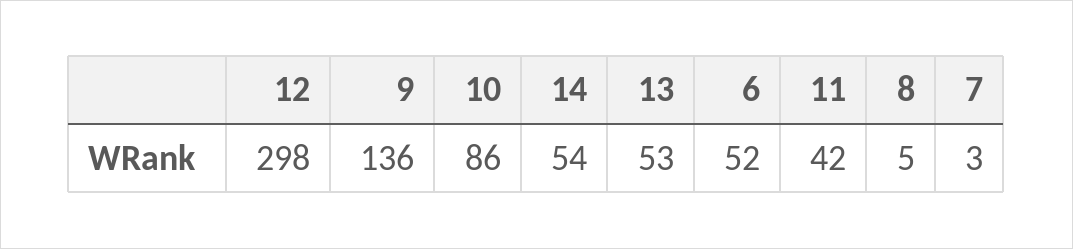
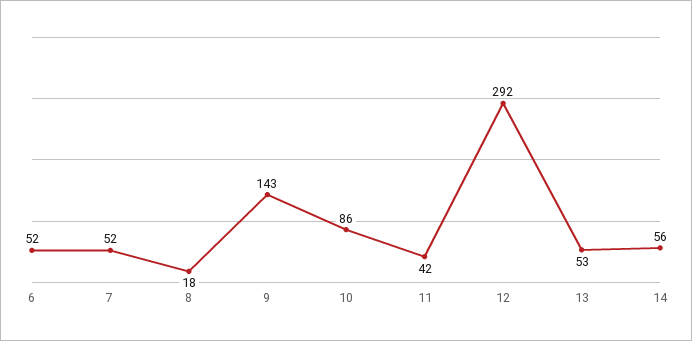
  {
-   "12": 298,
+   "12": 292,
-   "9": 136,
+   "9": 143,
    "10": 86,
-   "14": 54,
+   "14": 56,
    "13": 53,
    "6": 52,
    "11": 42,
-   "8": 5,
+   "8": 18,
-   "7": 3
+   "7": 52
  }

